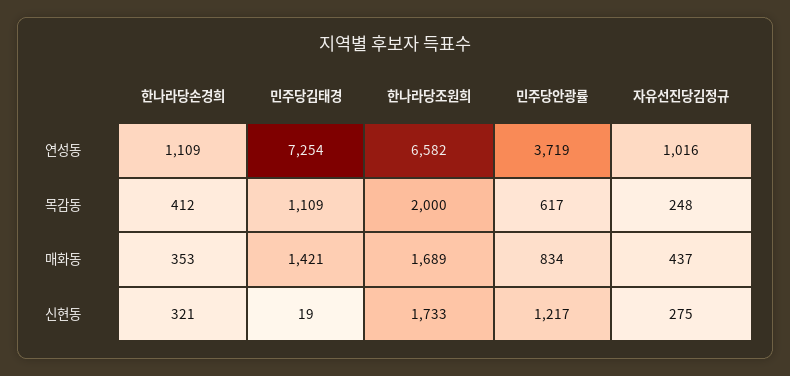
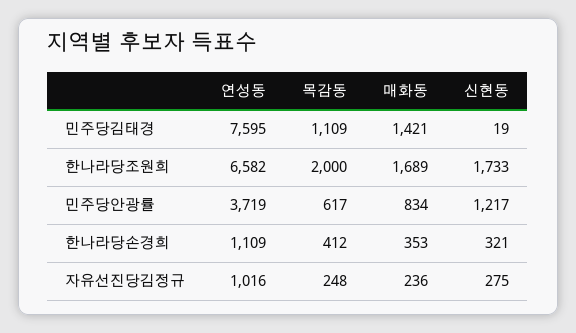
  {
    "한나라당손경희": {
      "연성동": 1109,
      "목감동": 412,
      "매화동": 353,
      "신현동": 321
    },
    "민주당김태경": {
-     "연성동": 7254,
+     "연성동": 7595,
      "목감동": 1109,
      "매화동": 1421,
      "신현동": 19
    },
    "한나라당조원희": {
      "연성동": 6582,
      "목감동": 2000,
      "매화동": 1689,
      "신현동": 1733
    },
    "민주당안광률": {
      "연성동": 3719,
      "목감동": 617,
      "매화동": 834,
      "신현동": 1217
    },
    "자유선진당김정규": {
      "연성동": 1016,
      "목감동": 248,
-     "매화동": 437,
+     "매화동": 236,
      "신현동": 275
    }
  }

